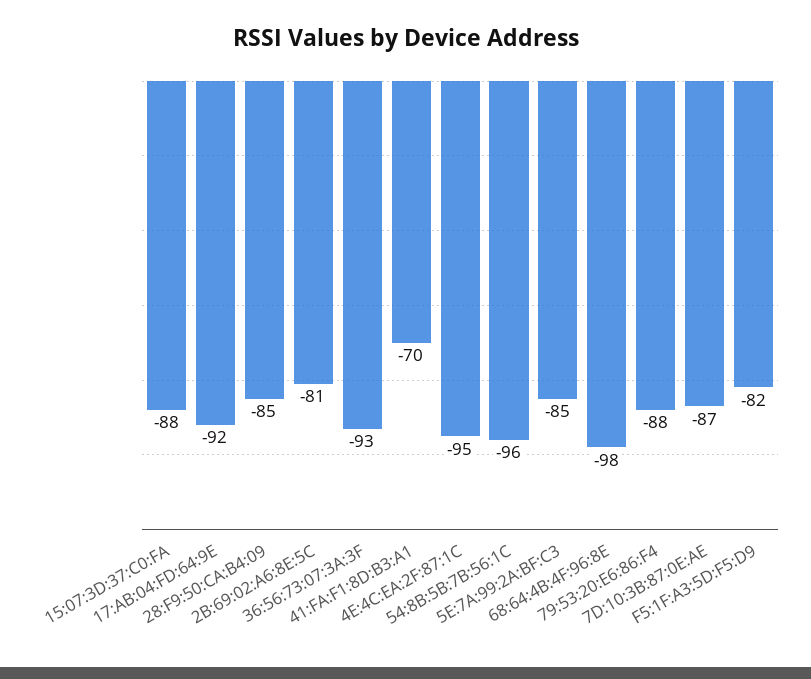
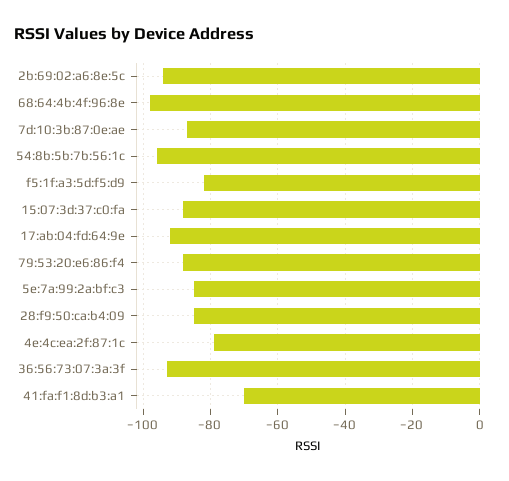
  {
    "15:07:3D:37:C0:FA": -88,
    "17:AB:04:FD:64:9E": -92,
    "28:F9:50:CA:B4:09": -85,
-   "2B:69:02:A6:8E:5C": -81,
+   "2B:69:02:A6:8E:5C": -95,
    "36:56:73:07:3A:3F": -93,
    "41:FA:F1:8D:B3:A1": -70,
-   "4E:4C:EA:2F:87:1C": -95,
+   "4E:4C:EA:2F:87:1C": -80,
    "54:8B:5B:7B:56:1C": -96,
    "5E:7A:99:2A:BF:C3": -85,
    "68:64:4B:4F:96:8E": -98,
    "79:53:20:E6:86:F4": -88,
    "7D:10:3B:87:0E:AE": -87,
    "F5:1F:A3:5D:F5:D9": -82
  }

